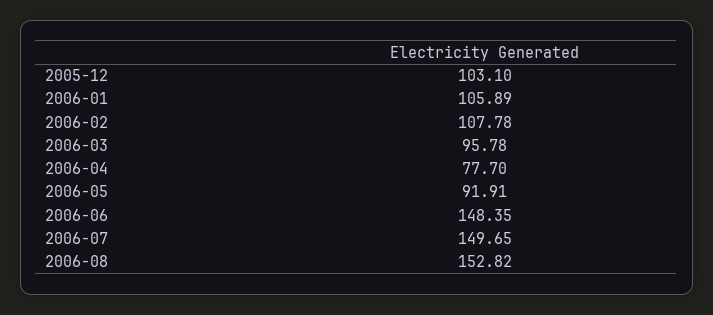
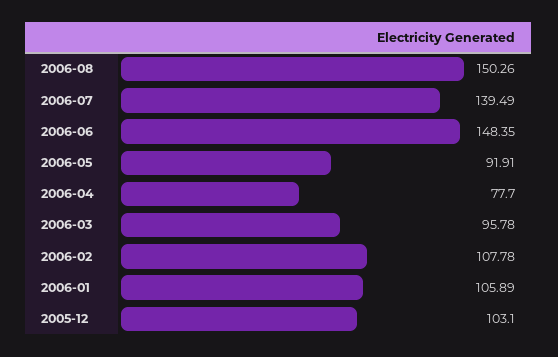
  {
    "2005-12": 103.1,
    "2006-01": 105.89,
    "2006-02": 107.78,
    "2006-03": 95.78,
    "2006-04": 77.7,
    "2006-05": 91.91,
    "2006-06": 148.35,
-   "2006-07": 149.65,
+   "2006-07": 139.49,
-   "2006-08": 152.82
+   "2006-08": 150.26
  }

